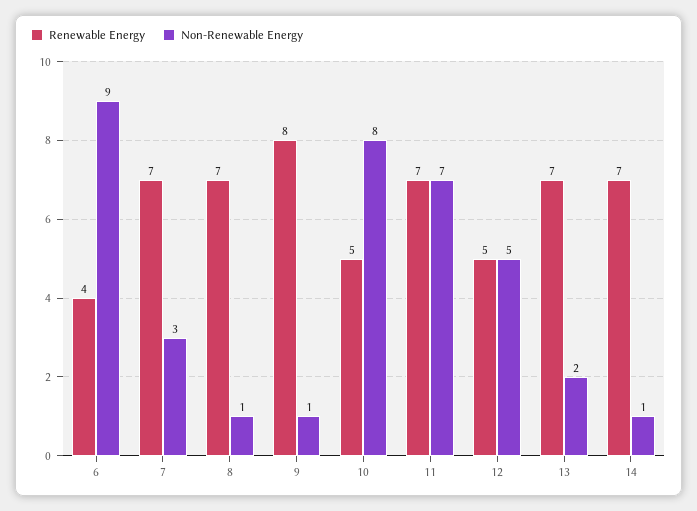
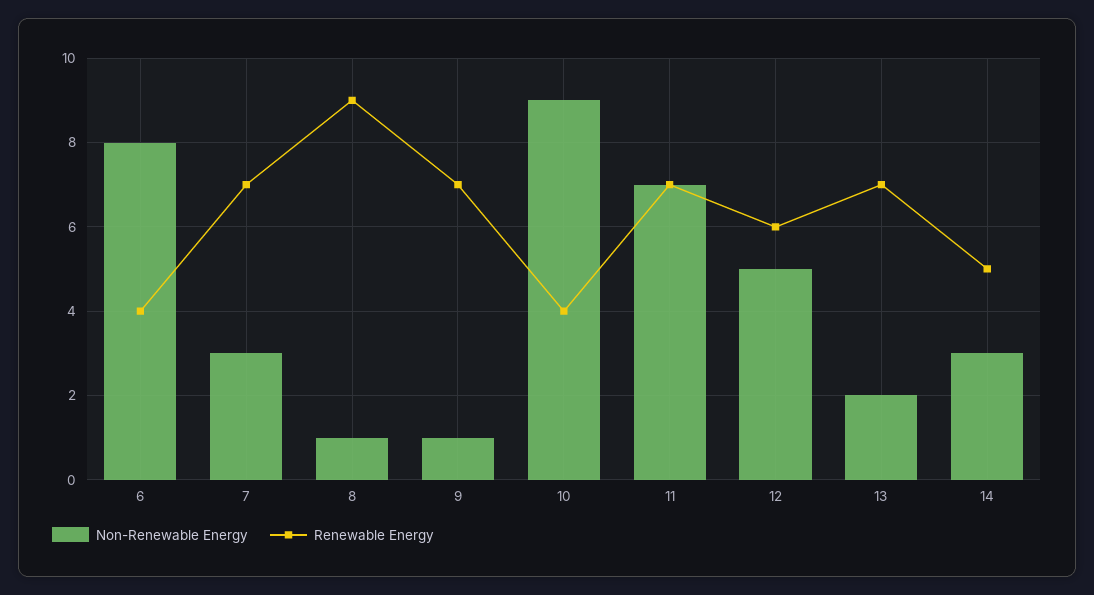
  {
    "Renewable Energy": {
      "6": 4,
      "7": 7,
-     "8": 7,
+     "8": 9,
-     "9": 8,
+     "9": 7,
-     "10": 5,
+     "10": 4,
      "11": 7,
-     "12": 5,
+     "12": 6,
      "13": 7,
-     "14": 7
+     "14": 5
    },
    "Non-Renewable Energy": {
-     "6": 9,
+     "6": 8,
      "7": 3,
      "8": 1,
      "9": 1,
-     "10": 8,
+     "10": 9,
      "11": 7,
      "12": 5,
      "13": 2,
-     "14": 1
+     "14": 3
    }
  }

